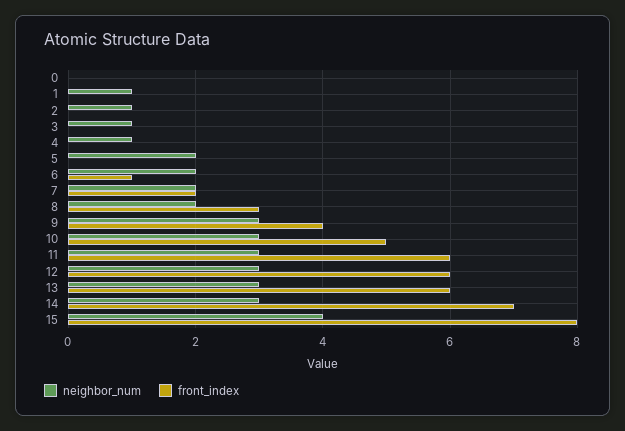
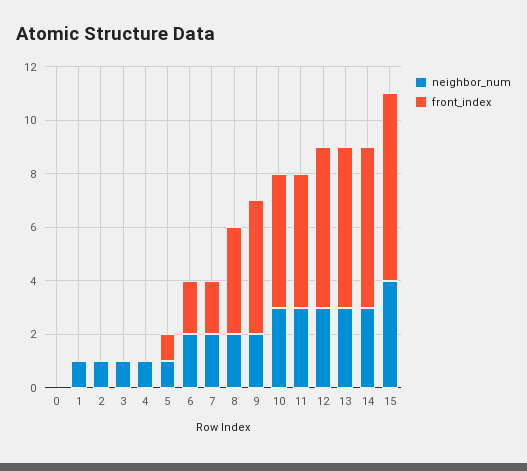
  {
    "neighbor_num": {
      "0": 0,
      "1": 1,
      "2": 1,
      "3": 1,
      "4": 1,
-     "5": 2,
+     "5": 1,
      "6": 2,
      "7": 2,
      "8": 2,
-     "9": 3,
+     "9": 2,
      "10": 3,
      "11": 3,
      "12": 3,
      "13": 3,
      "14": 3,
      "15": 4
    },
    "front_index": {
      "0": 0,
      "1": 0,
      "2": 0,
      "3": 0,
      "4": 0,
-     "5": 0,
+     "5": 1,
-     "6": 1,
+     "6": 2,
      "7": 2,
-     "8": 3,
+     "8": 4,
-     "9": 4,
+     "9": 5,
      "10": 5,
-     "11": 6,
+     "11": 5,
      "12": 6,
      "13": 6,
-     "14": 7,
+     "14": 6,
-     "15": 8
+     "15": 7
    }
  }

